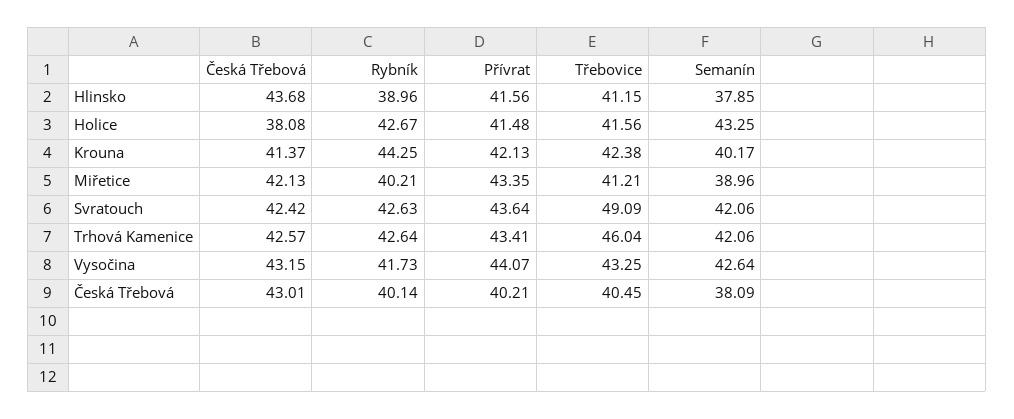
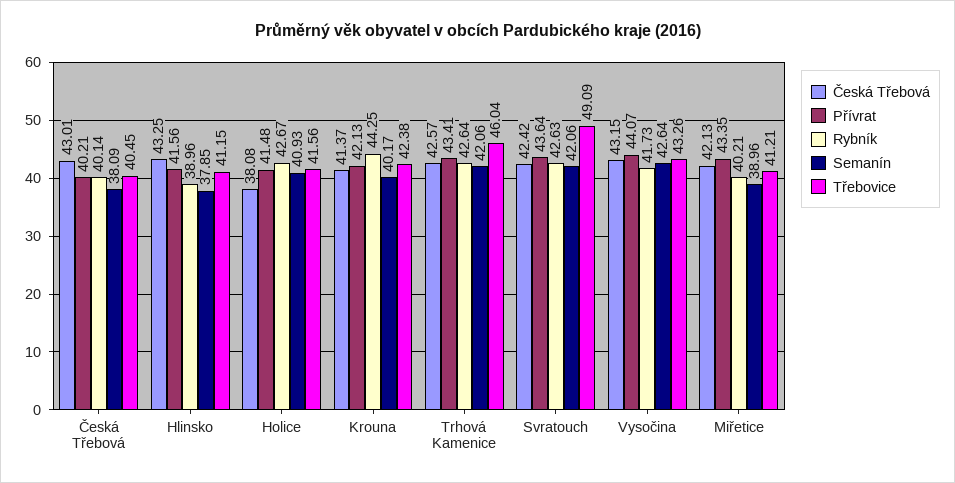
  {
    "Česká Třebová": {
-     "Hlinsko": 43.68,
+     "Hlinsko": 43.25,
      "Holice": 38.08,
      "Krouna": 41.37,
      "Miřetice": 42.13,
      "Svratouch": 42.42,
      "Trhová Kamenice": 42.57,
      "Vysočina": 43.15,
      "Česká Třebová": 43.01
    },
    "Rybník": {
      "Hlinsko": 38.96,
      "Holice": 42.67,
      "Krouna": 44.25,
      "Miřetice": 40.21,
      "Svratouch": 42.63,
      "Trhová Kamenice": 42.64,
      "Vysočina": 41.73,
      "Česká Třebová": 40.14
    },
    "Přívrat": {
      "Hlinsko": 41.56,
      "Holice": 41.48,
      "Krouna": 42.13,
      "Miřetice": 43.35,
      "Svratouch": 43.64,
      "Trhová Kamenice": 43.41,
      "Vysočina": 44.07,
      "Česká Třebová": 40.21
    },
    "Třebovice": {
      "Hlinsko": 41.15,
      "Holice": 41.56,
      "Krouna": 42.38,
      "Miřetice": 41.21,
      "Svratouch": 49.09,
      "Trhová Kamenice": 46.04,
-     "Vysočina": 43.25,
+     "Vysočina": 43.26,
      "Česká Třebová": 40.45
    },
    "Semanín": {
      "Hlinsko": 37.85,
-     "Holice": 43.25,
+     "Holice": 40.93,
      "Krouna": 40.17,
      "Miřetice": 38.96,
      "Svratouch": 42.06,
      "Trhová Kamenice": 42.06,
      "Vysočina": 42.64,
      "Česká Třebová": 38.09
    }
  }

